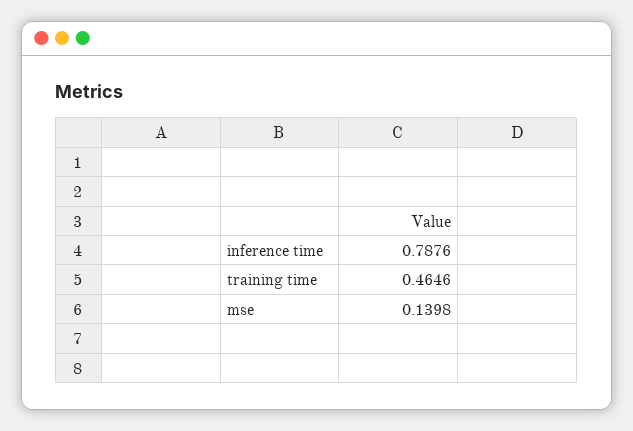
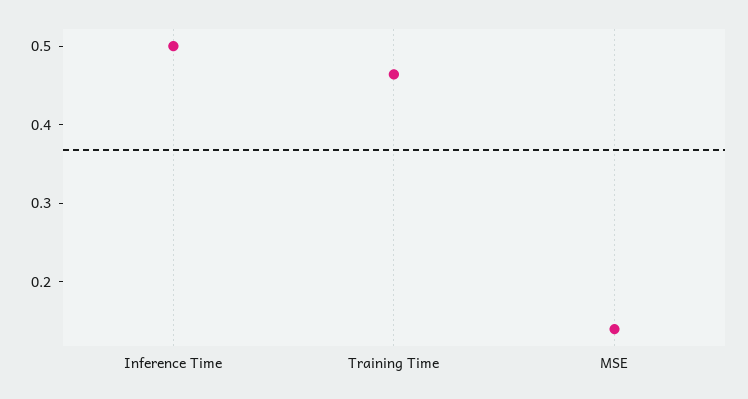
  {
-   "inference time": 0.7876,
+   "inference time": 0.5,
    "training time": 0.4646,
    "mse": 0.1398
  }

